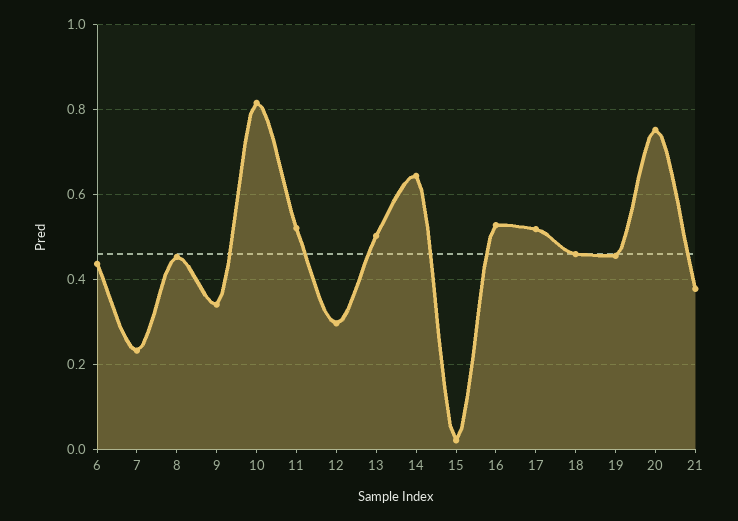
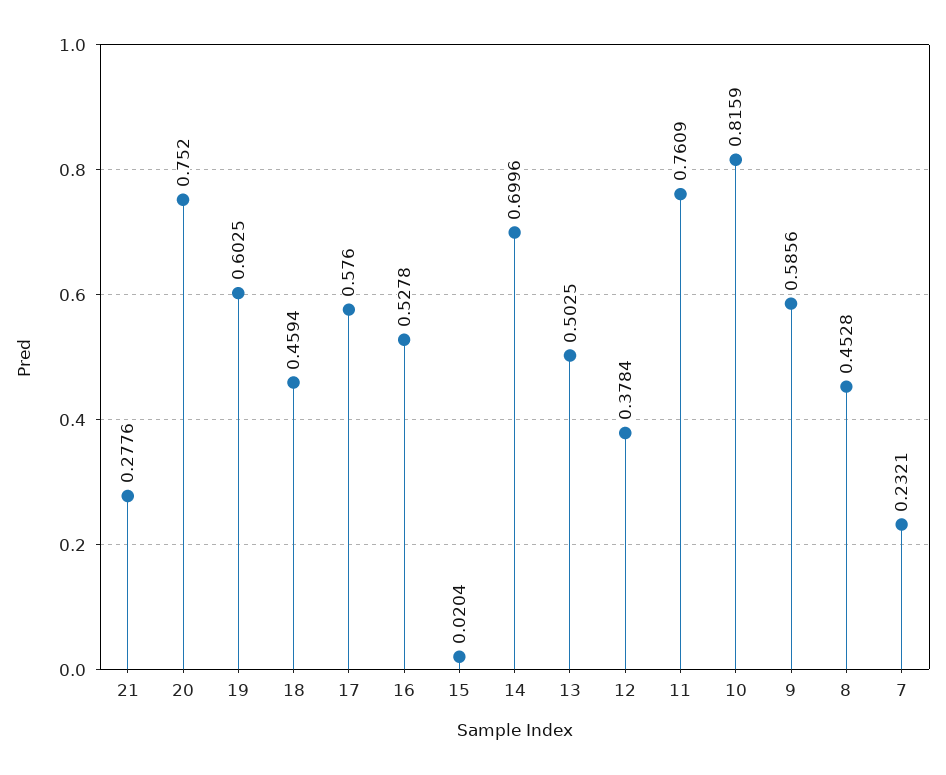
  {
-   "6": 0.44,
    "7": 0.2321,
    "8": 0.4528,
-   "9": 0.34,
+   "9": 0.5856,
    "10": 0.8159,
-   "11": 0.52,
+   "11": 0.7609,
-   "12": 0.3,
+   "12": 0.3784,
    "13": 0.5025,
-   "14": 0.64,
+   "14": 0.6996,
    "15": 0.0204,
    "16": 0.5278,
-   "17": 0.52,
+   "17": 0.576,
    "18": 0.4594,
-   "19": 0.46,
+   "19": 0.6025,
    "20": 0.752,
-   "21": 0.38
+   "21": 0.2776
  }

